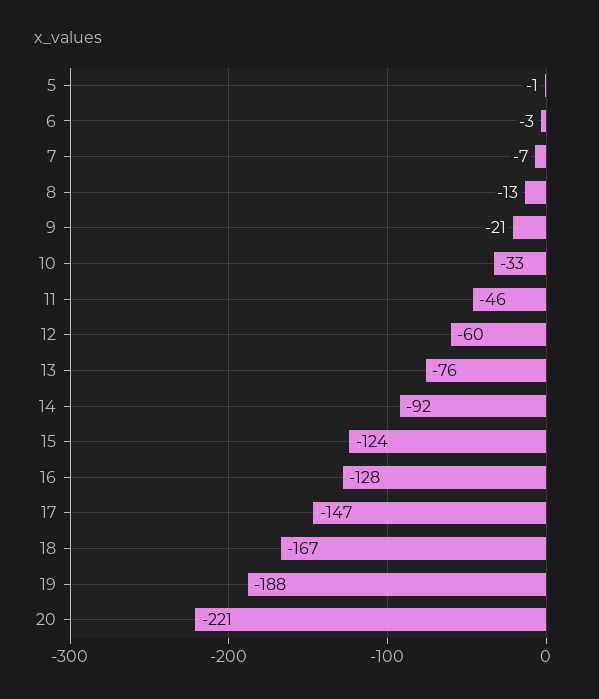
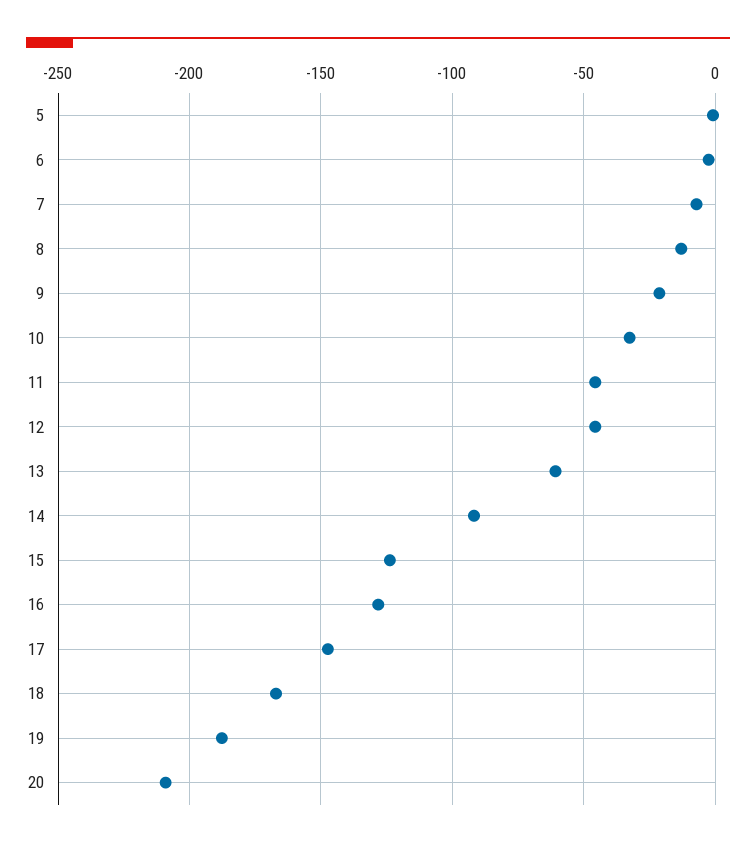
  {
    "5": -1,
    "6": -3,
    "7": -7,
    "8": -13,
    "9": -21,
    "10": -33,
    "11": -46,
-   "12": -60,
+   "12": -45,
-   "13": -76,
+   "13": -60,
    "14": -92,
    "15": -124,
    "16": -128,
    "17": -147,
    "18": -167,
    "19": -188,
-   "20": -221
+   "20": -210
  }

